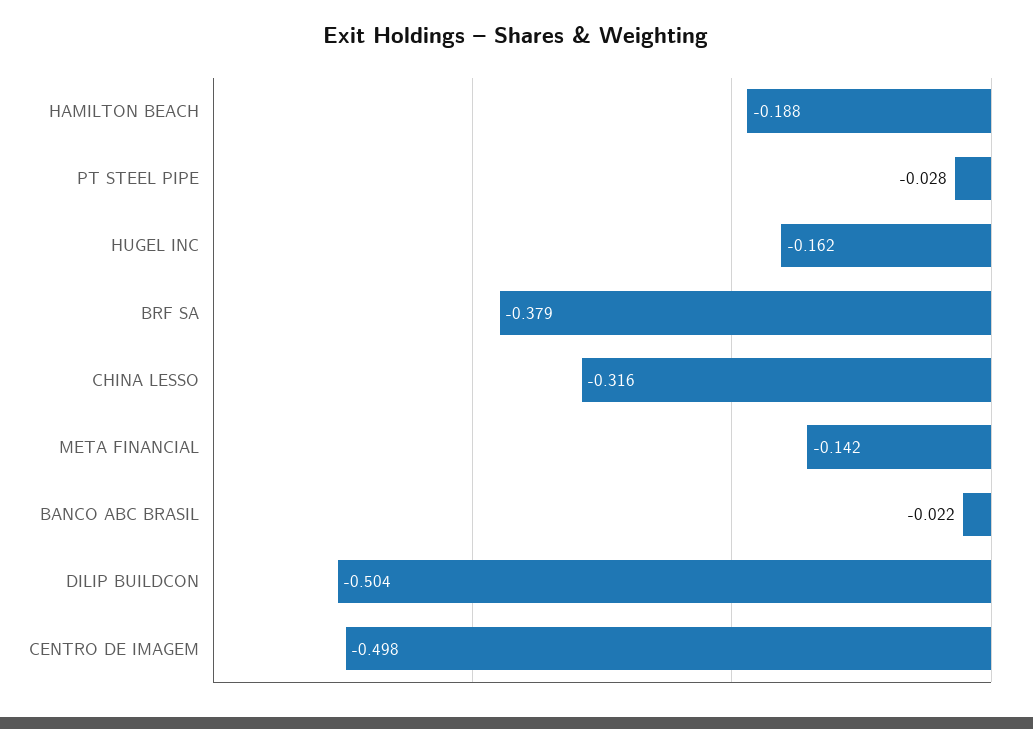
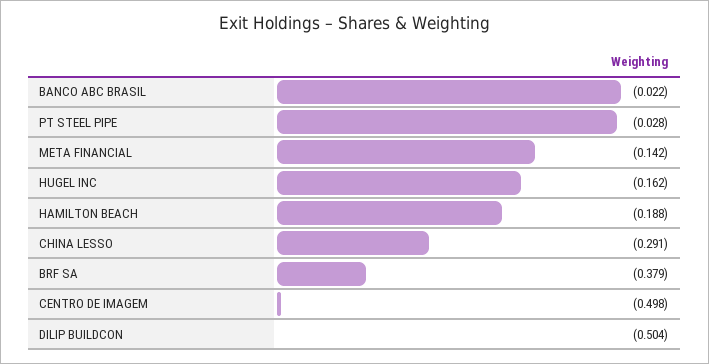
  {
    "HAMILTON BEACH": -0.188,
    "PT STEEL PIPE": -0.028,
    "HUGEL INC": -0.162,
    "BRF SA": -0.379,
-   "CHINA LESSO": -0.316,
+   "CHINA LESSO": -0.291,
    "META FINANCIAL": -0.142,
    "BANCO ABC BRASIL": -0.022,
    "DILIP BUILDCON": -0.504,
    "CENTRO DE IMAGEM": -0.498
  }

